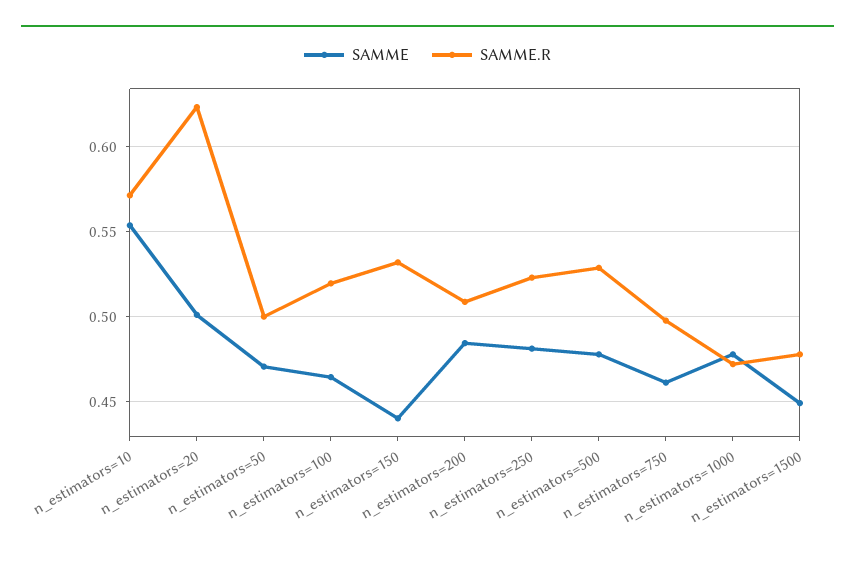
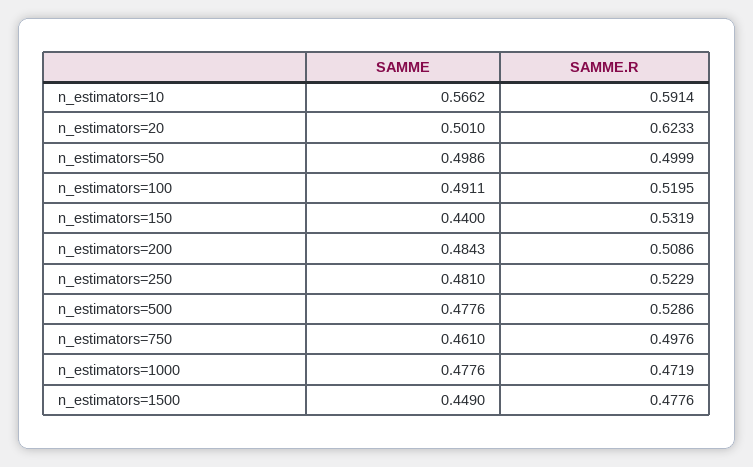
  {
    "SAMME": {
-     "n_estimators=10": 0.555,
+     "n_estimators=10": 0.5662,
      "n_estimators=20": 0.501,
-     "n_estimators=50": 0.47,
+     "n_estimators=50": 0.4986,
-     "n_estimators=100": 0.465,
+     "n_estimators=100": 0.4911,
      "n_estimators=150": 0.44,
      "n_estimators=200": 0.4843,
      "n_estimators=250": 0.481,
      "n_estimators=500": 0.4776,
      "n_estimators=750": 0.461,
      "n_estimators=1000": 0.4776,
      "n_estimators=1500": 0.449
    },
    "SAMME.R": {
-     "n_estimators=10": 0.57,
+     "n_estimators=10": 0.5914,
      "n_estimators=20": 0.6233,
      "n_estimators=50": 0.4999,
      "n_estimators=100": 0.5195,
      "n_estimators=150": 0.5319,
      "n_estimators=200": 0.5086,
      "n_estimators=250": 0.5229,
      "n_estimators=500": 0.5286,
      "n_estimators=750": 0.4976,
      "n_estimators=1000": 0.4719,
      "n_estimators=1500": 0.4776
    }
  }

